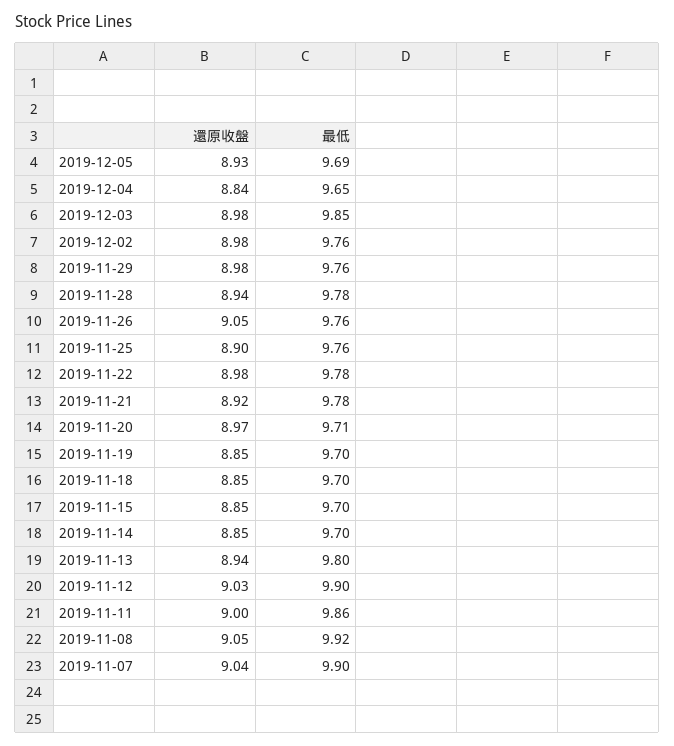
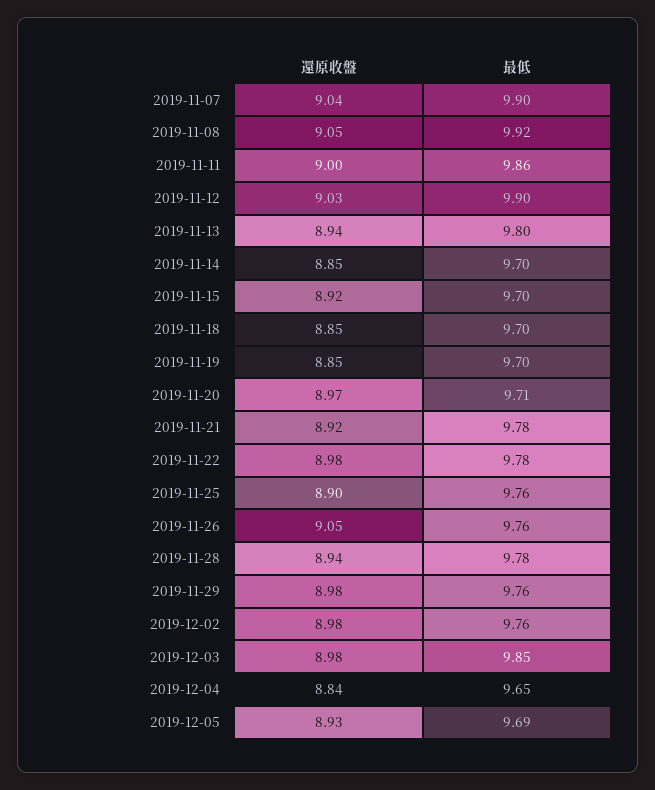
  {
    "還原收盤": {
      "2019-12-05": 8.93,
      "2019-12-04": 8.84,
      "2019-12-03": 8.98,
      "2019-12-02": 8.98,
      "2019-11-29": 8.98,
      "2019-11-28": 8.94,
      "2019-11-26": 9.05,
      "2019-11-25": 8.9,
      "2019-11-22": 8.98,
      "2019-11-21": 8.92,
      "2019-11-20": 8.97,
      "2019-11-19": 8.85,
      "2019-11-18": 8.85,
-     "2019-11-15": 8.85,
+     "2019-11-15": 8.92,
      "2019-11-14": 8.85,
      "2019-11-13": 8.94,
      "2019-11-12": 9.03,
      "2019-11-11": 9,
      "2019-11-08": 9.05,
      "2019-11-07": 9.04
    },
    "最低": {
      "2019-12-05": 9.69,
      "2019-12-04": 9.65,
      "2019-12-03": 9.85,
      "2019-12-02": 9.76,
      "2019-11-29": 9.76,
      "2019-11-28": 9.78,
      "2019-11-26": 9.76,
      "2019-11-25": 9.76,
      "2019-11-22": 9.78,
      "2019-11-21": 9.78,
      "2019-11-20": 9.71,
      "2019-11-19": 9.7,
      "2019-11-18": 9.7,
      "2019-11-15": 9.7,
      "2019-11-14": 9.7,
      "2019-11-13": 9.8,
      "2019-11-12": 9.9,
      "2019-11-11": 9.86,
      "2019-11-08": 9.92,
      "2019-11-07": 9.9
    }
  }

